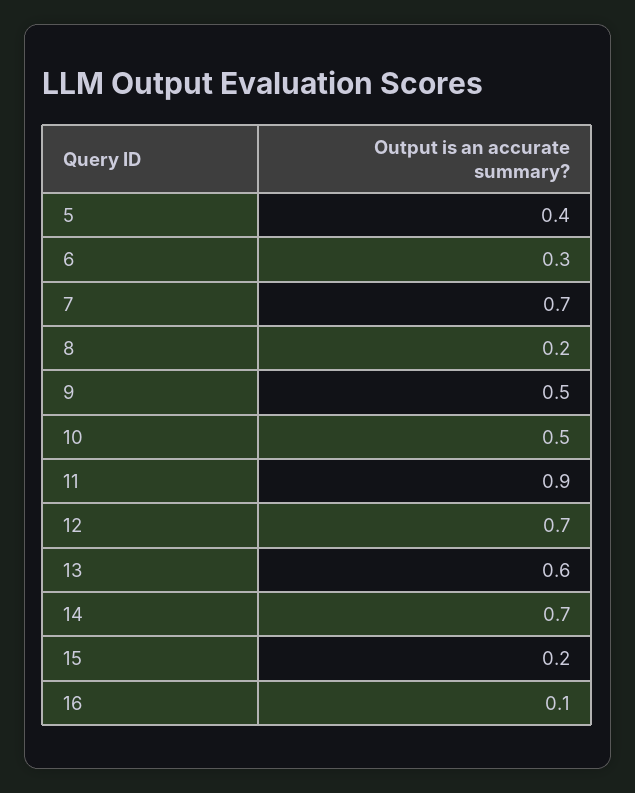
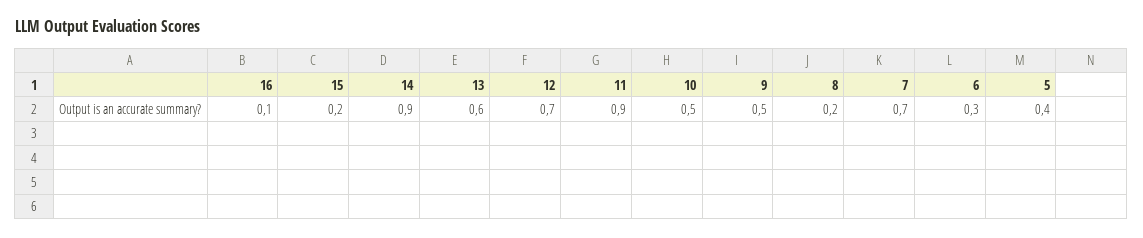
  {
    "5": 0.4,
    "6": 0.3,
    "7": 0.7,
    "8": 0.2,
    "9": 0.5,
    "10": 0.5,
    "11": 0.9,
    "12": 0.7,
    "13": 0.6,
-   "14": 0.7,
+   "14": 0.9,
    "15": 0.2,
    "16": 0.1
  }

